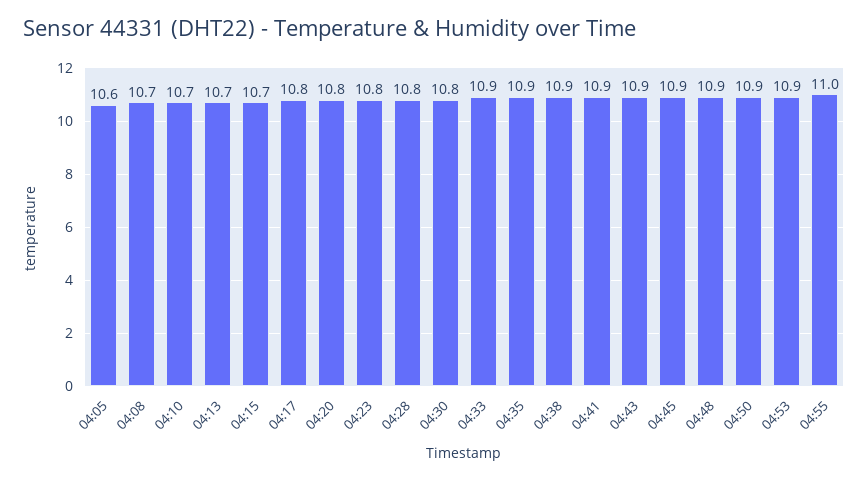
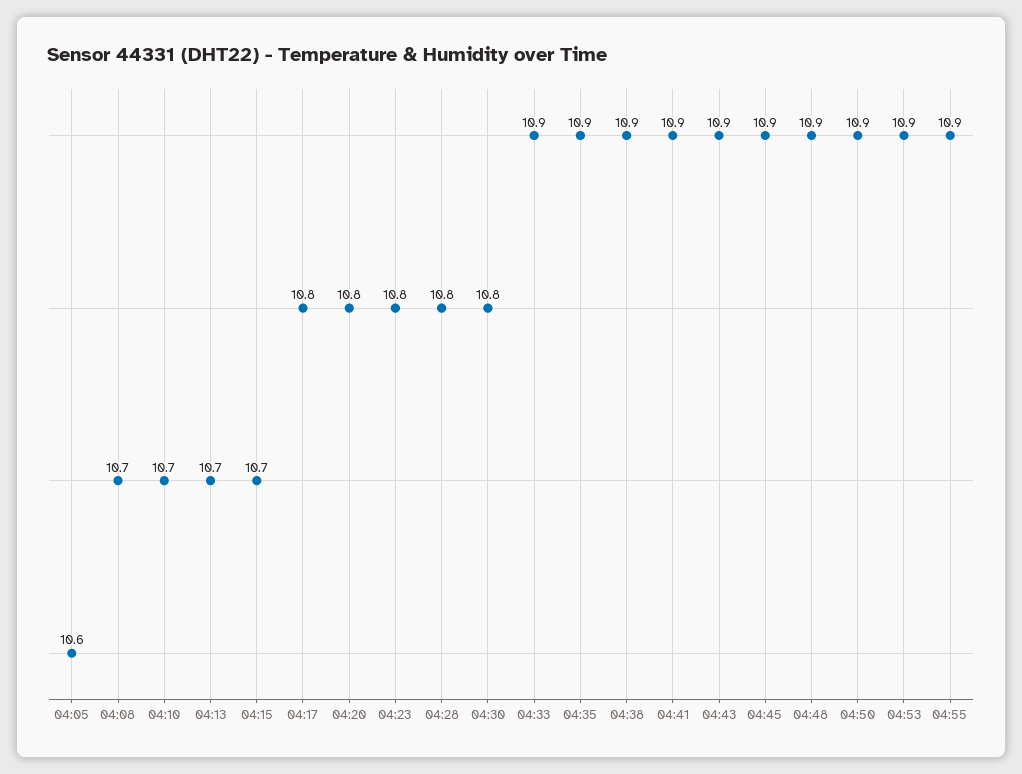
  {
    "04:05": 10.6,
    "04:08": 10.7,
    "04:10": 10.7,
    "04:13": 10.7,
    "04:15": 10.7,
    "04:17": 10.8,
    "04:20": 10.8,
    "04:23": 10.8,
    "04:28": 10.8,
    "04:30": 10.8,
    "04:33": 10.9,
    "04:35": 10.9,
    "04:38": 10.9,
    "04:41": 10.9,
    "04:43": 10.9,
    "04:45": 10.9,
    "04:48": 10.9,
    "04:50": 10.9,
    "04:53": 10.9,
-   "04:55": 11
+   "04:55": 10.9
  }

